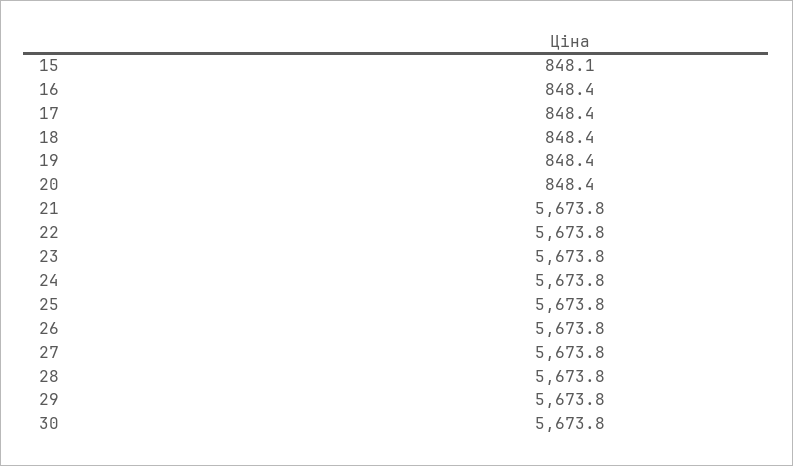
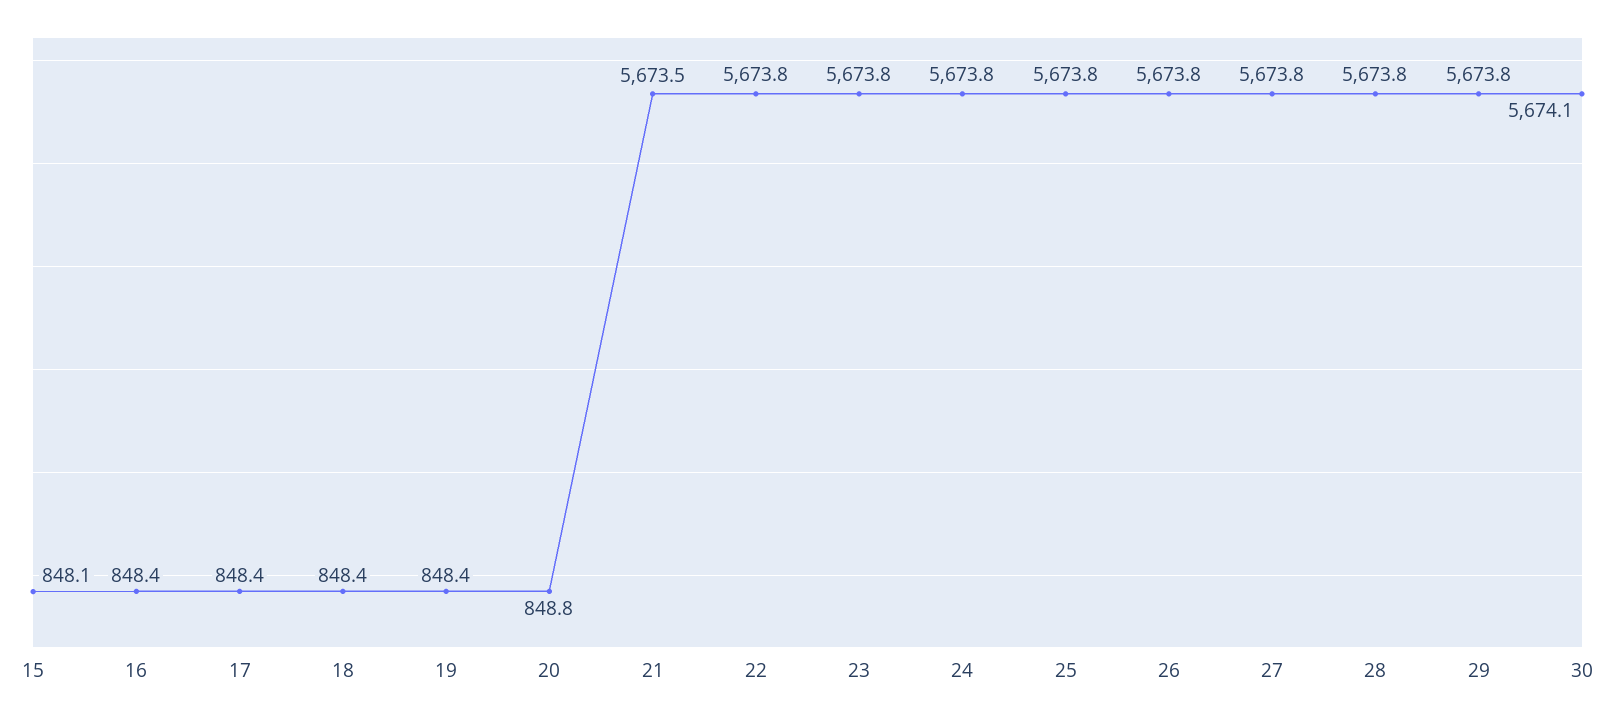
  {
    "15": 848.1,
    "16": 848.4,
    "17": 848.4,
    "18": 848.4,
    "19": 848.4,
-   "20": 848.4,
+   "20": 848.8,
-   "21": 5673.8,
+   "21": 5673.5,
    "22": 5673.8,
    "23": 5673.8,
    "24": 5673.8,
    "25": 5673.8,
    "26": 5673.8,
    "27": 5673.8,
    "28": 5673.8,
    "29": 5673.8,
-   "30": 5673.8
+   "30": 5674.1
  }

